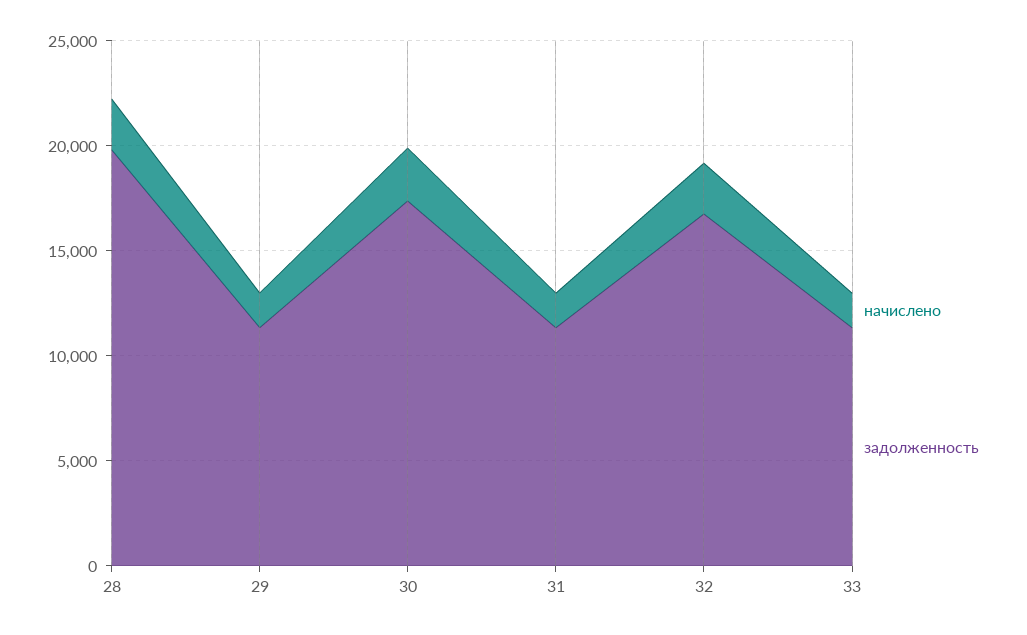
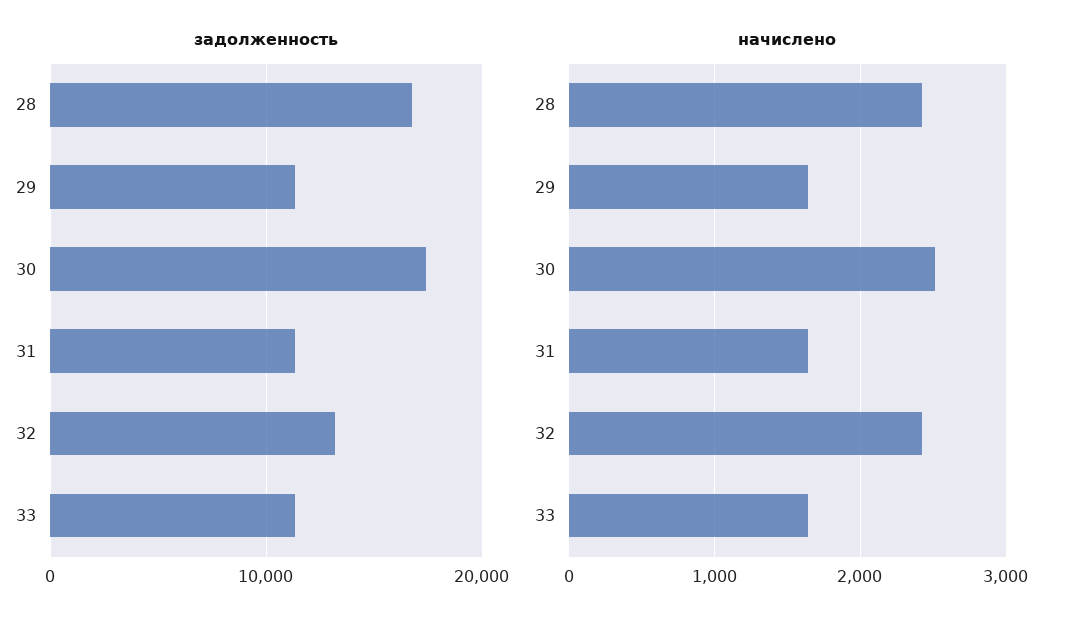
  {
    "начислено": {
      "28": 2400,
      "29": 1600,
      "30": 2500,
      "31": 1600,
      "32": 2400,
      "33": 1600
    },
    "задолженность": {
-     "28": 20000,
+     "28": 17000,
      "29": 11000,
      "30": 17000,
      "31": 11000,
-     "32": 17000,
+     "32": 13000,
      "33": 11000
    }
  }

